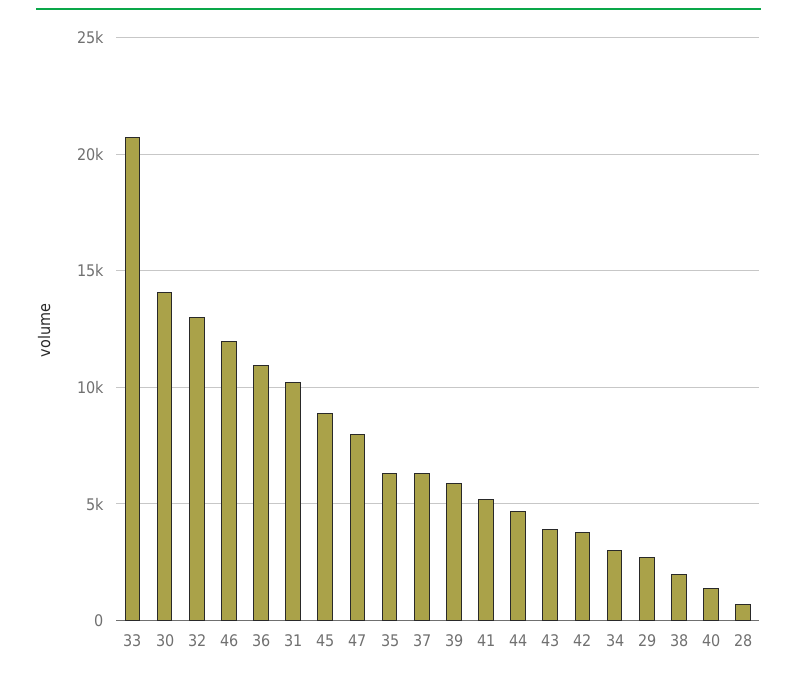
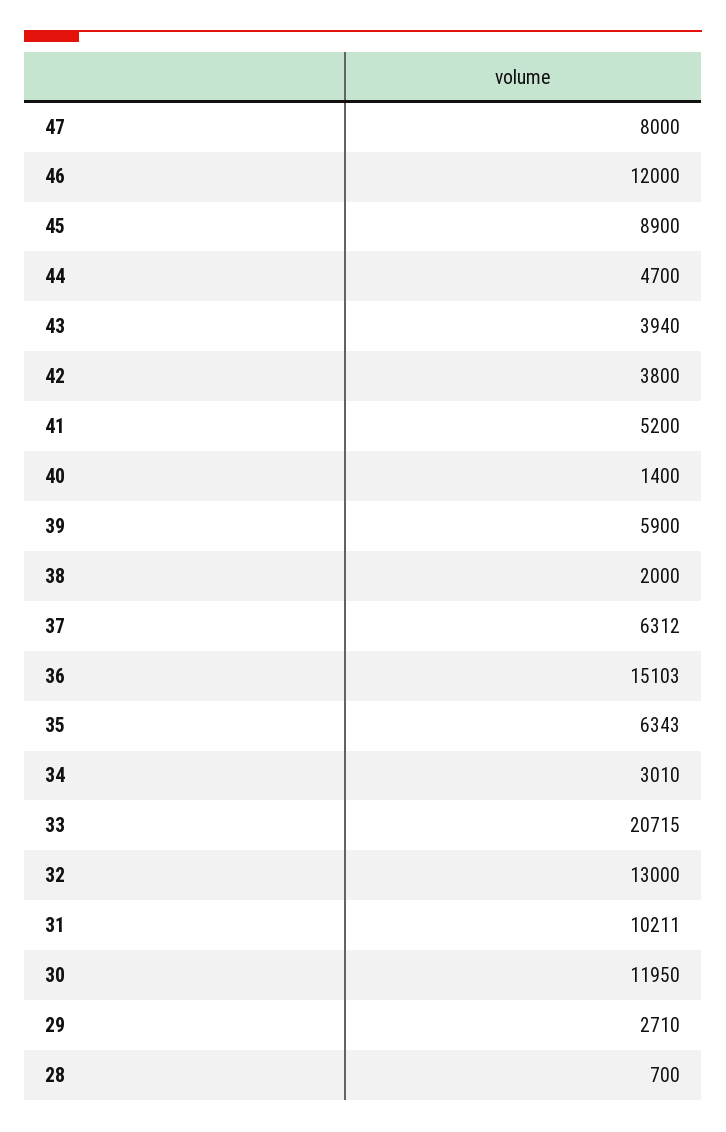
  {
    "33": 20715,
-   "30": 14000,
+   "30": 11950,
    "32": 13000,
    "46": 12000,
-   "36": 11000,
+   "36": 15103,
    "31": 10211,
    "45": 8900,
    "47": 8000,
    "35": 6343,
    "37": 6312,
    "39": 5900,
    "41": 5200,
    "44": 4700,
    "43": 3940,
    "42": 3800,
    "34": 3010,
    "29": 2710,
    "38": 2000,
    "40": 1400,
    "28": 700
  }

